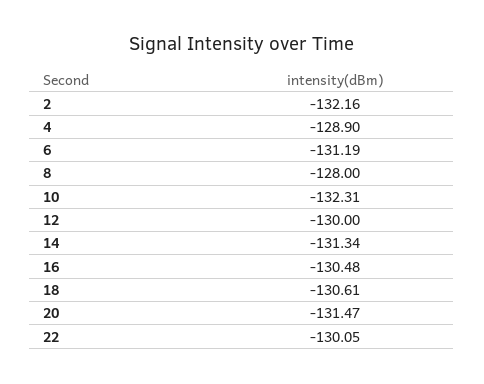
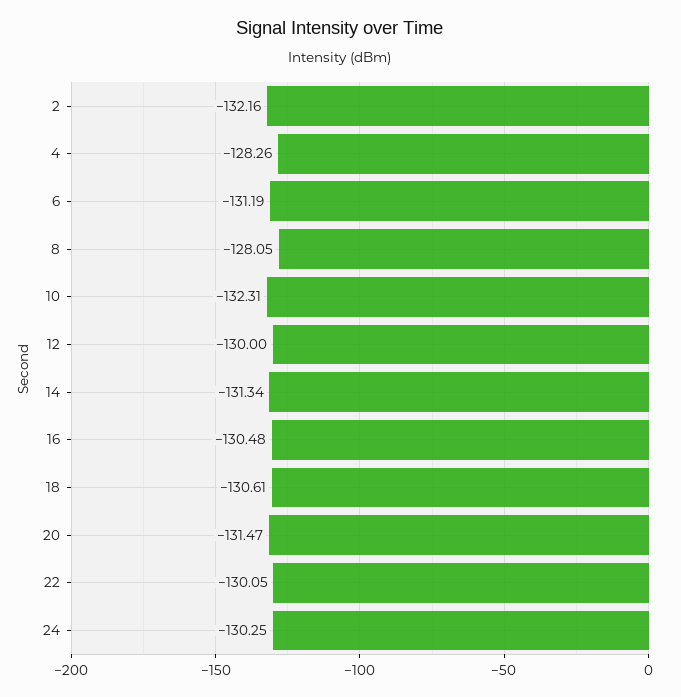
  {
    "2": -132.16,
-   "4": -128.9,
+   "4": -128.26,
    "6": -131.19,
-   "8": -128,
+   "8": -128.05,
    "10": -132.31,
    "12": -130,
    "14": -131.34,
    "16": -130.48,
    "18": -130.61,
    "20": -131.47,
-   "22": -130.05
+   "22": -130.05,
+   "24": -130.25
  }

